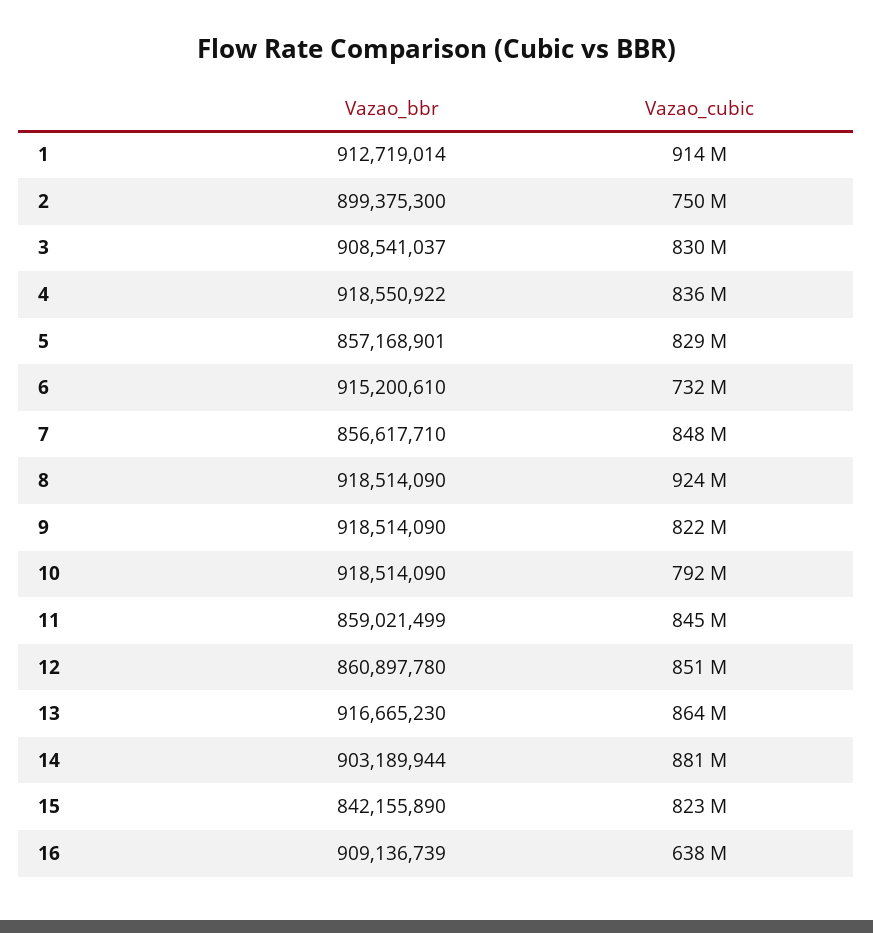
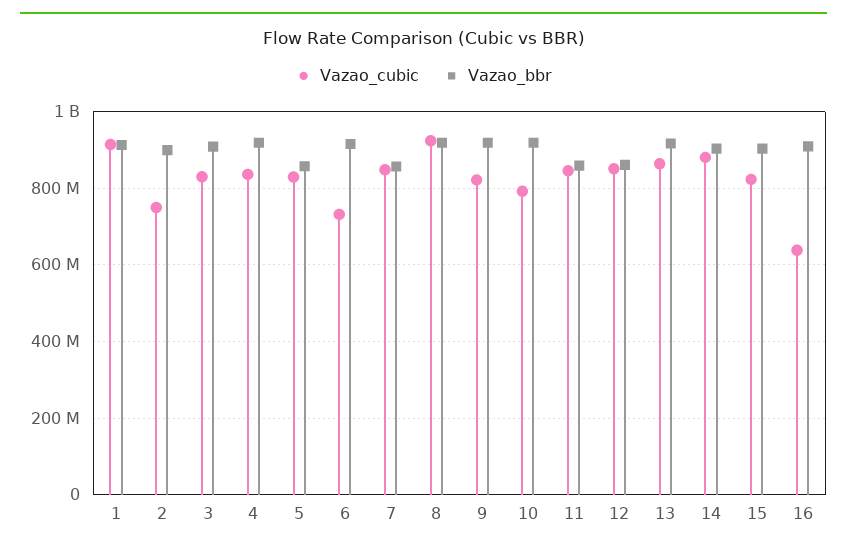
  {
    "Vazao_bbr": {
      "1": 912719014,
      "2": 899375300,
      "3": 908541037,
      "4": 918550922,
      "5": 857168901,
      "6": 915200610,
      "7": 856617710,
      "8": 918514090,
      "9": 918514090,
      "10": 918514090,
      "11": 859021499,
      "12": 860897780,
      "13": 916665230,
      "14": 903189944,
-     "15": 842155890,
+     "15": 900000000,
      "16": 909136739
    },
    "Vazao_cubic": {
      "1": 914000000,
      "2": 750000000,
      "3": 830000000,
      "4": 836000000,
      "5": 829000000,
      "6": 732000000,
      "7": 848000000,
      "8": 924000000,
      "9": 822000000,
      "10": 792000000,
      "11": 845000000,
      "12": 851000000,
      "13": 864000000,
      "14": 881000000,
      "15": 823000000,
      "16": 638000000
    }
  }

